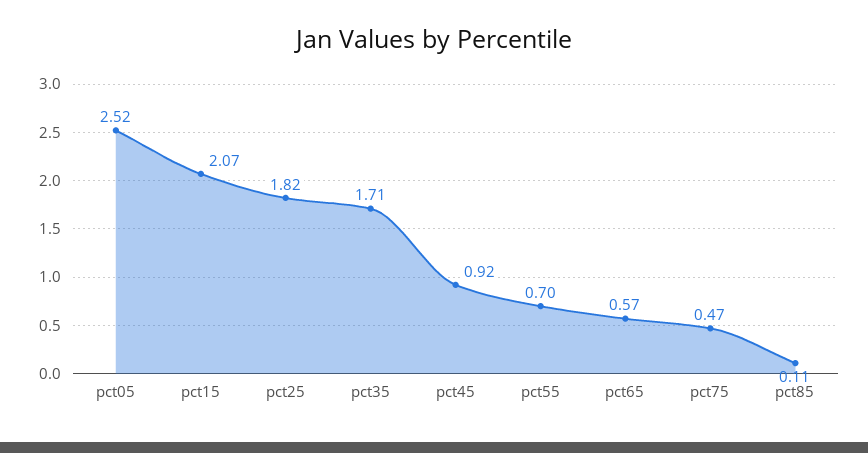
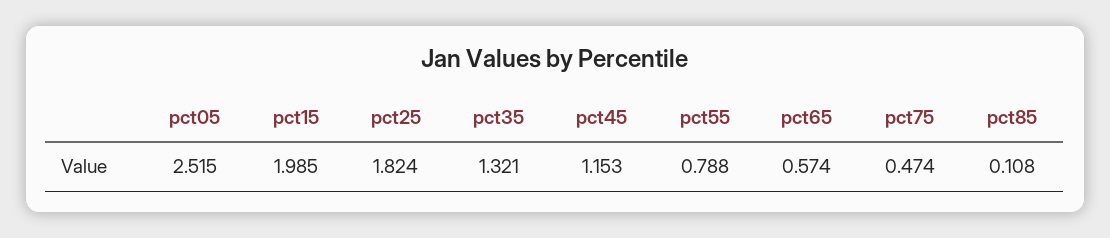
  {
    "pct05": 2.515,
-   "pct15": 2.07,
+   "pct15": 1.985,
    "pct25": 1.824,
-   "pct35": 1.71,
+   "pct35": 1.321,
-   "pct45": 0.92,
+   "pct45": 1.153,
-   "pct55": 0.7,
+   "pct55": 0.788,
    "pct65": 0.574,
    "pct75": 0.474,
    "pct85": 0.108
  }

